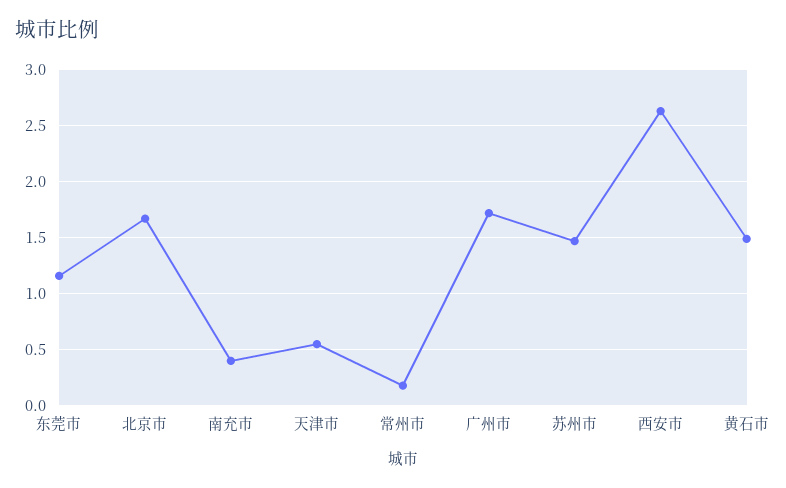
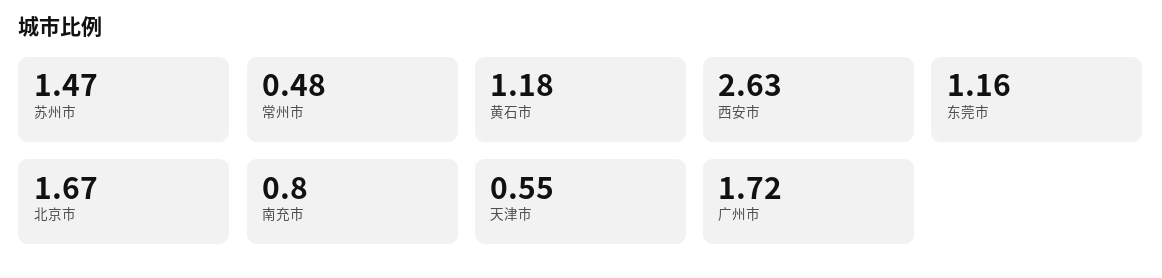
  {
    "东莞市": 1.16,
    "北京市": 1.67,
-   "南充市": 0.4,
+   "南充市": 0.8,
    "天津市": 0.55,
-   "常州市": 0.2,
+   "常州市": 0.48,
    "广州市": 1.72,
    "苏州市": 1.47,
    "西安市": 2.63,
-   "黄石市": 1.5
+   "黄石市": 1.18
  }

